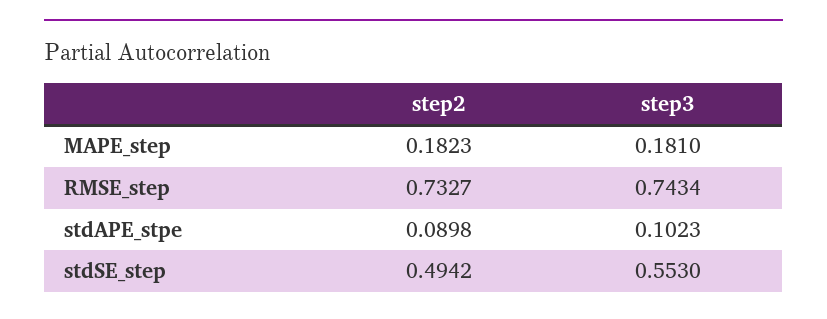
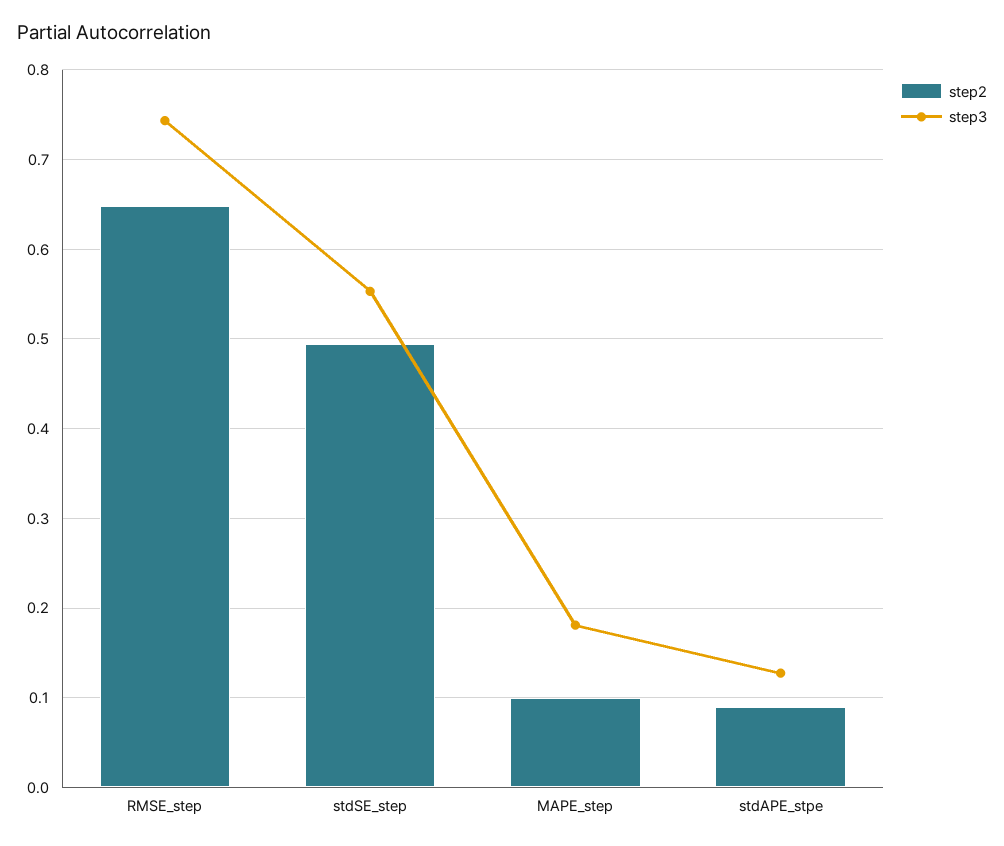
  {
    "step2": {
-     "MAPE_step": 0.1823,
+     "MAPE_step": 0.1,
-     "RMSE_step": 0.7327,
+     "RMSE_step": 0.65,
      "stdAPE_stpe": 0.0898,
      "stdSE_step": 0.4942
    },
    "step3": {
      "MAPE_step": 0.181,
      "RMSE_step": 0.7434,
-     "stdAPE_stpe": 0.1023,
+     "stdAPE_stpe": 0.13,
      "stdSE_step": 0.553
    }
  }

